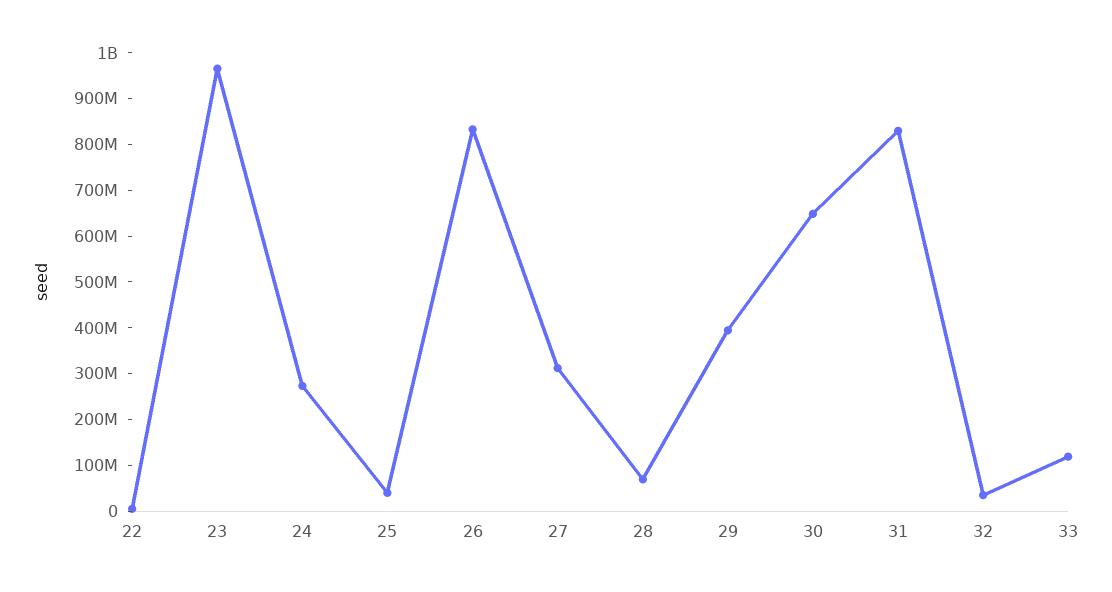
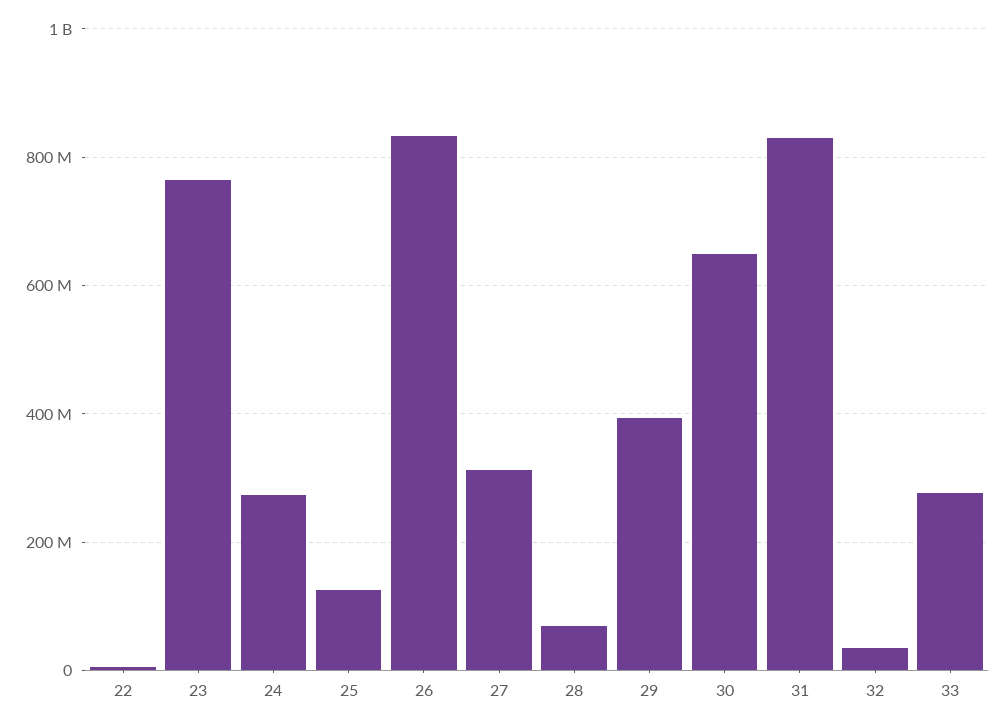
  {
    "22": 0,
-   "23": 960000000,
+   "23": 760000000,
    "24": 280000000,
-   "25": 40000000,
+   "25": 120000000,
    "26": 840000000,
    "27": 320000000,
    "28": 60000000,
    "29": 400000000,
    "30": 640000000,
    "31": 820000000,
    "32": 40000000,
-   "33": 120000000
+   "33": 280000000
  }

